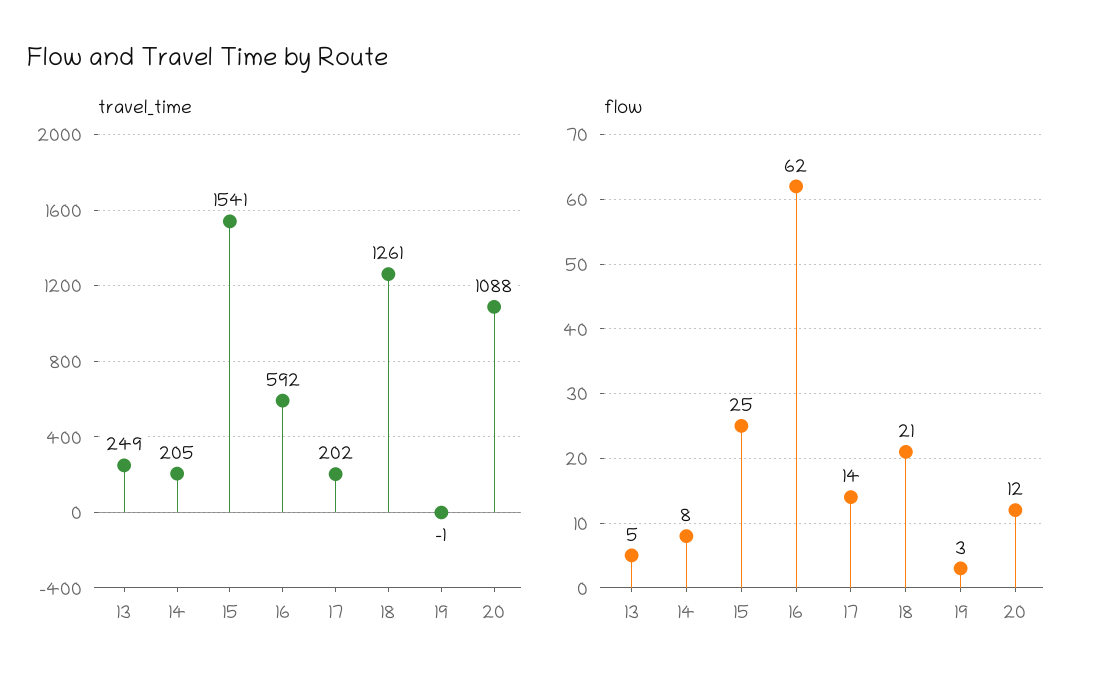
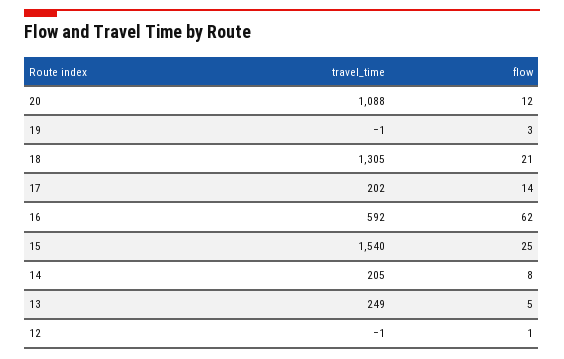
  {
    "travel_time": {
      "13": 249,
      "14": 205,
-     "15": 1541,
+     "15": 1540,
      "16": 592,
      "17": 202,
-     "18": 1261,
+     "18": 1305,
      "19": -1,
-     "20": 1088
+     "20": 1088,
+     "12": -1
    },
    "flow": {
      "13": 5,
      "14": 8,
      "15": 25,
      "16": 62,
      "17": 14,
      "18": 21,
      "19": 3,
-     "20": 12
+     "20": 12,
+     "12": 1
    }
  }

